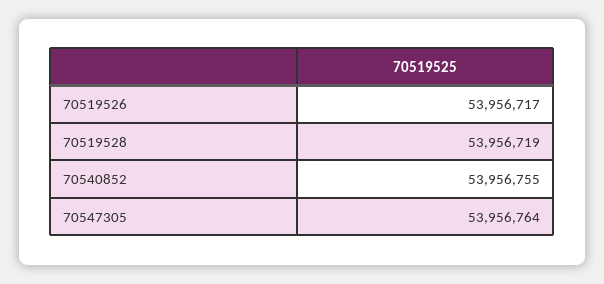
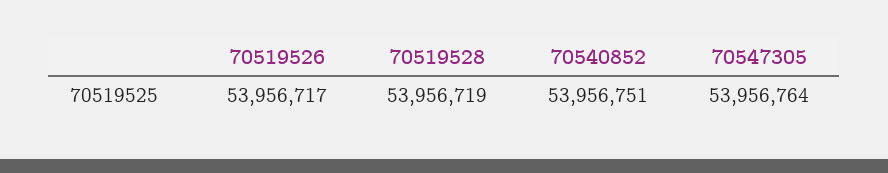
  {
    "70519526": 53956717,
    "70519528": 53956719,
-   "70540852": 53956755,
+   "70540852": 53956751,
    "70547305": 53956764
  }

